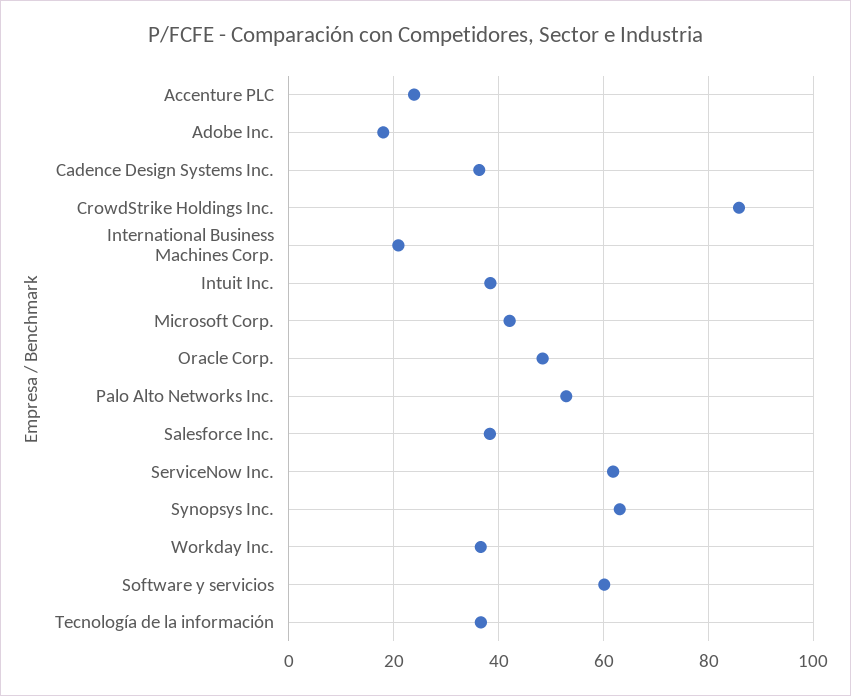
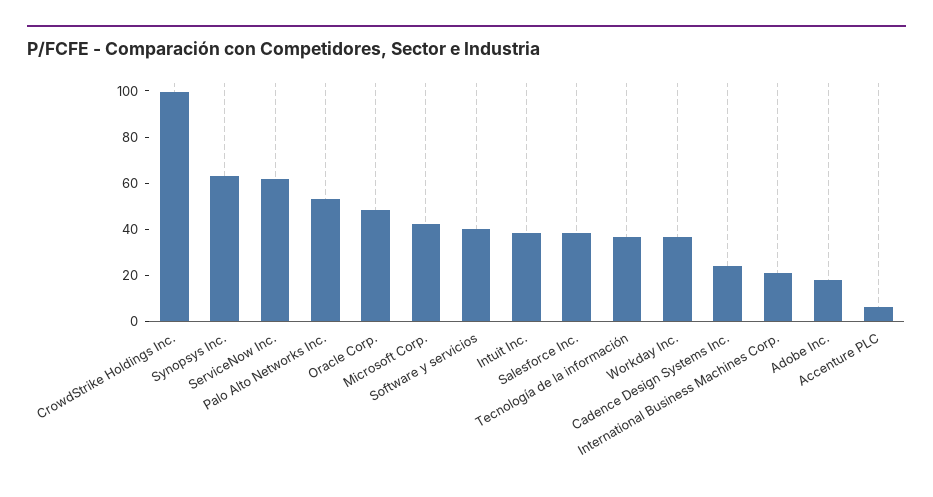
  {
-   "Accenture PLC": 24,
+   "Accenture PLC": 5,
    "Adobe Inc.": 18,
-   "Cadence Design Systems Inc.": 36,
+   "Cadence Design Systems Inc.": 25,
-   "CrowdStrike Holdings Inc.": 86,
+   "CrowdStrike Holdings Inc.": 100,
    "International Business Machines Corp.": 20,
    "Intuit Inc.": 38,
    "Microsoft Corp.": 42,
    "Oracle Corp.": 48,
    "Palo Alto Networks Inc.": 52,
    "Salesforce Inc.": 38,
    "ServiceNow Inc.": 62,
    "Synopsys Inc.": 64,
    "Workday Inc.": 36,
-   "Software y servicios": 60,
+   "Software y servicios": 40,
    "Tecnología de la información": 36
  }

